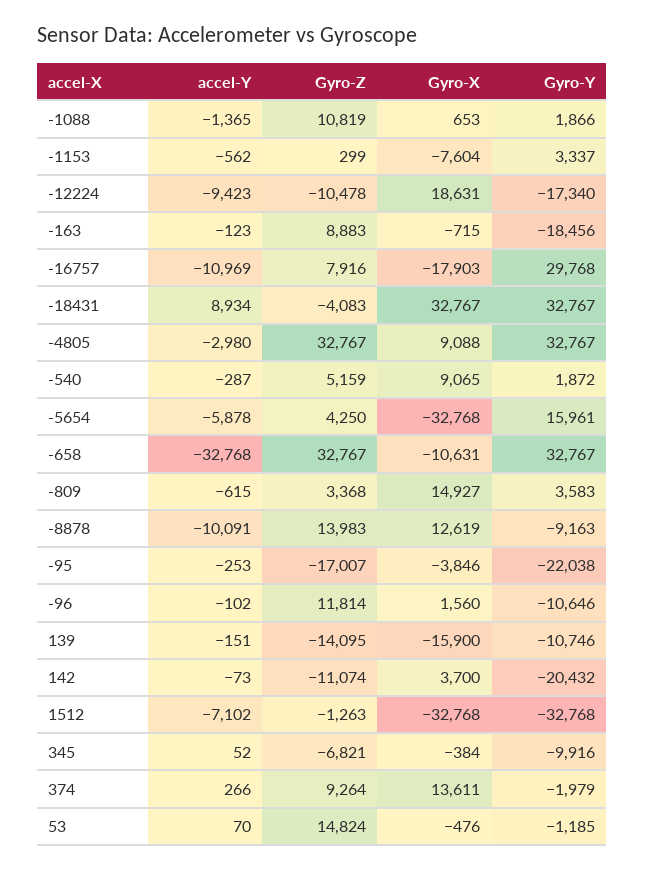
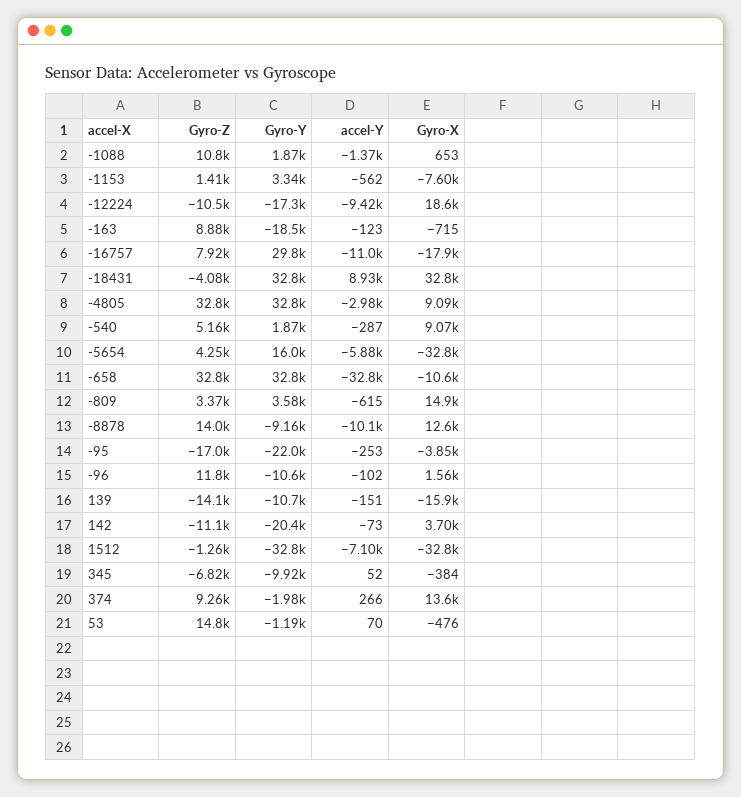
  {
    "accel-Y": {
      "-1088": -1365,
      "-1153": -562,
      "-12224": -9423,
      "-163": -123,
      "-16757": -10969,
      "-18431": 8934,
      "-4805": -2980,
      "-540": -287,
      "-5654": -5878,
      "-658": -32768,
      "-809": -615,
      "-8878": -10091,
      "-95": -253,
      "-96": -102,
      "139": -151,
      "142": -73,
      "1512": -7102,
      "345": 52,
      "374": 266,
      "53": 70
    },
    "Gyro-Z": {
      "-1088": 10819,
-     "-1153": 299,
+     "-1153": 1410,
      "-12224": -10478,
      "-163": 8883,
      "-16757": 7916,
      "-18431": -4083,
      "-4805": 32767,
      "-540": 5159,
      "-5654": 4250,
      "-658": 32767,
      "-809": 3368,
      "-8878": 13983,
      "-95": -17007,
      "-96": 11814,
      "139": -14095,
      "142": -11074,
      "1512": -1263,
      "345": -6821,
      "374": 9264,
      "53": 14824
    },
    "Gyro-X": {
      "-1088": 653,
      "-1153": -7604,
      "-12224": 18631,
      "-163": -715,
      "-16757": -17903,
      "-18431": 32767,
      "-4805": 9088,
      "-540": 9065,
      "-5654": -32768,
      "-658": -10631,
      "-809": 14927,
      "-8878": 12619,
      "-95": -3846,
      "-96": 1560,
      "139": -15900,
      "142": 3700,
      "1512": -32768,
      "345": -384,
      "374": 13611,
      "53": -476
    },
    "Gyro-Y": {
      "-1088": 1866,
      "-1153": 3337,
      "-12224": -17340,
      "-163": -18456,
      "-16757": 29768,
      "-18431": 32767,
      "-4805": 32767,
      "-540": 1872,
      "-5654": 15961,
      "-658": 32767,
      "-809": 3583,
      "-8878": -9163,
      "-95": -22038,
      "-96": -10646,
      "139": -10746,
      "142": -20432,
      "1512": -32768,
      "345": -9916,
      "374": -1979,
      "53": -1185
    }
  }

